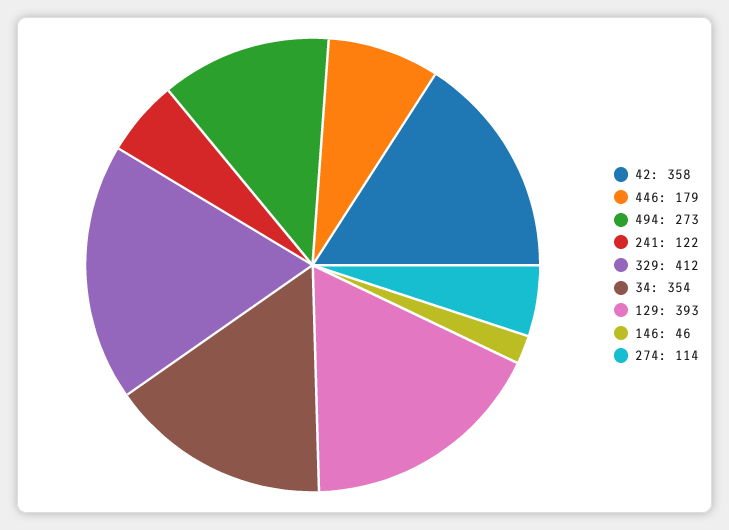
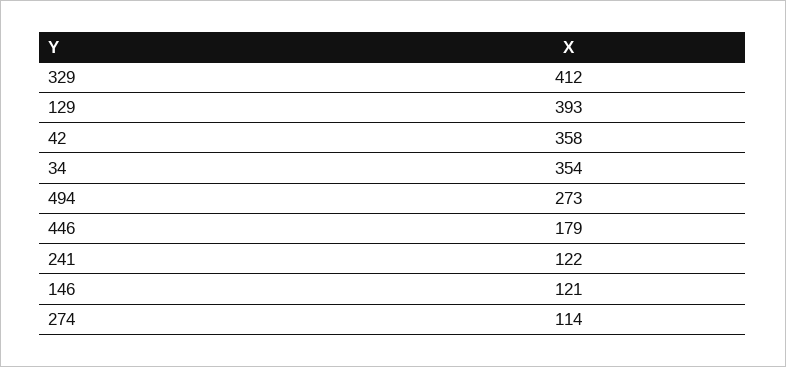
  {
    "42": 358,
    "446": 179,
    "494": 273,
    "241": 122,
    "329": 412,
    "34": 354,
    "129": 393,
-   "146": 46,
+   "146": 121,
    "274": 114
  }

